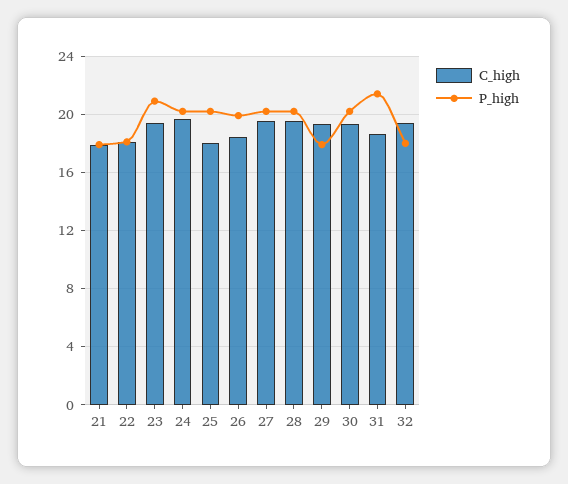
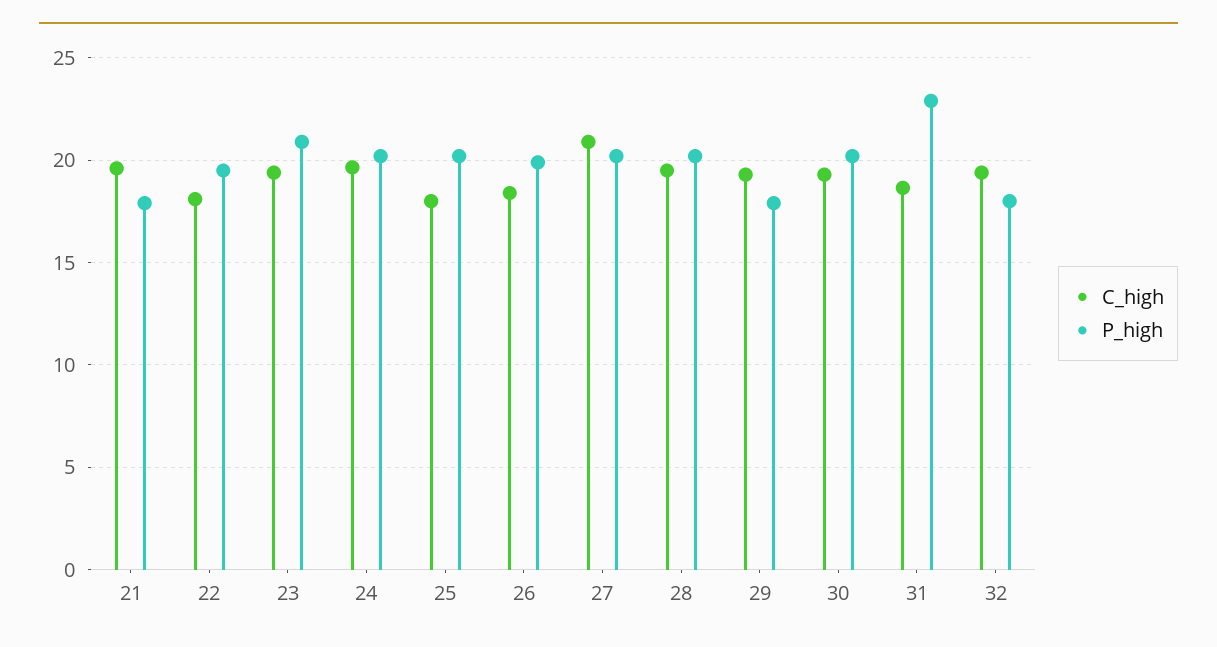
  {
    "C_high": {
-     "21": 18,
+     "21": 19.5,
      "22": 18,
      "23": 19.5,
      "24": 19.5,
      "25": 18,
      "26": 18.5,
-     "27": 19.5,
+     "27": 21,
      "28": 19.5,
      "29": 19.5,
      "30": 19.5,
      "31": 18.5,
      "32": 19.5
    },
    "P_high": {
      "21": 18,
-     "22": 18,
+     "22": 19.5,
      "23": 21,
      "24": 20,
      "25": 20,
      "26": 20,
      "27": 20,
      "28": 20,
      "29": 18,
      "30": 20,
-     "31": 21.5,
+     "31": 23,
      "32": 18
    }
  }

